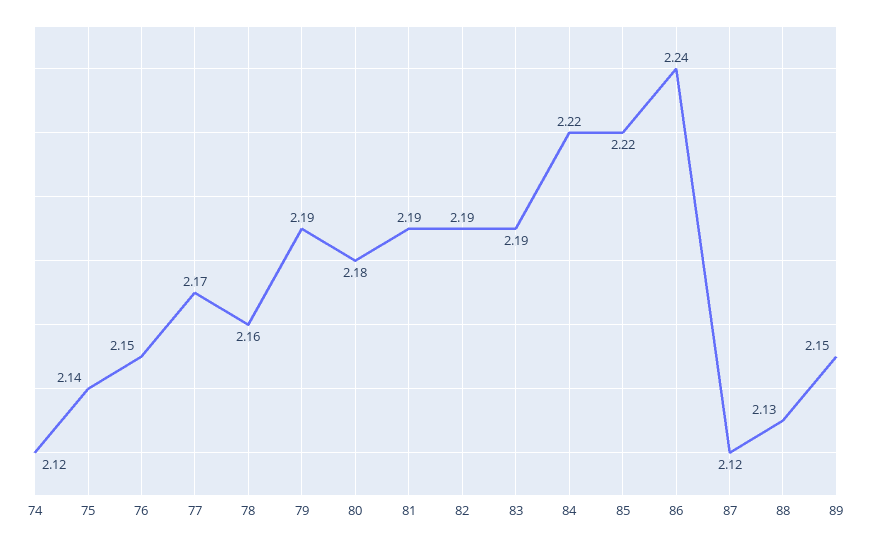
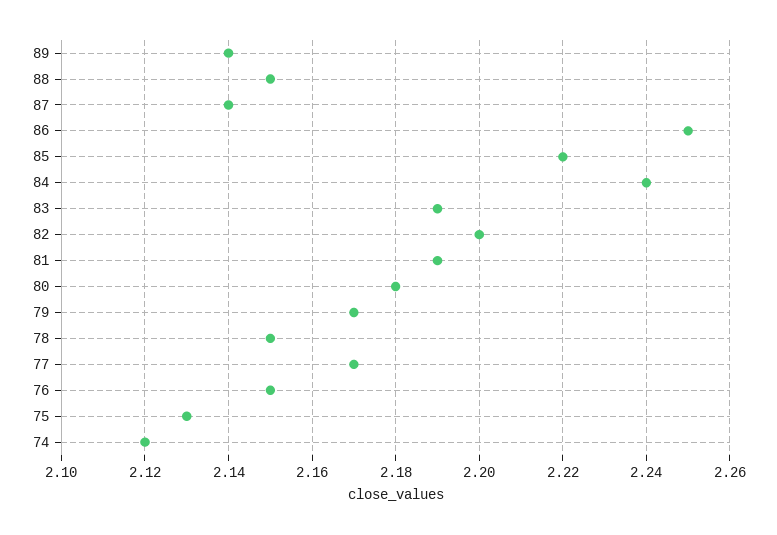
  {
    "74": 2.12,
-   "75": 2.14,
+   "75": 2.13,
    "76": 2.15,
    "77": 2.17,
-   "78": 2.16,
+   "78": 2.15,
-   "79": 2.19,
+   "79": 2.17,
    "80": 2.18,
    "81": 2.19,
-   "82": 2.19,
+   "82": 2.2,
    "83": 2.19,
-   "84": 2.22,
+   "84": 2.24,
    "85": 2.22,
-   "86": 2.24,
+   "86": 2.25,
-   "87": 2.12,
+   "87": 2.14,
-   "88": 2.13,
+   "88": 2.15,
-   "89": 2.15
+   "89": 2.14
  }

